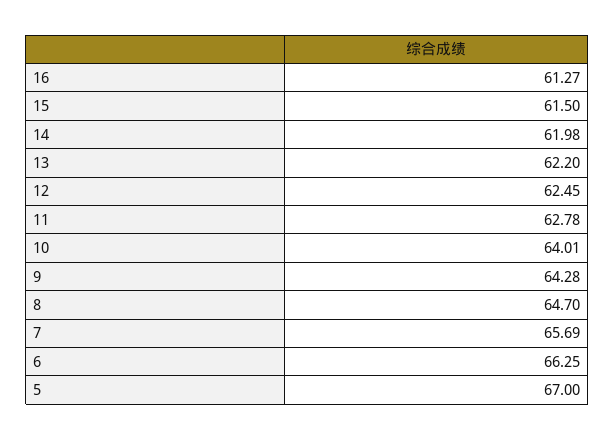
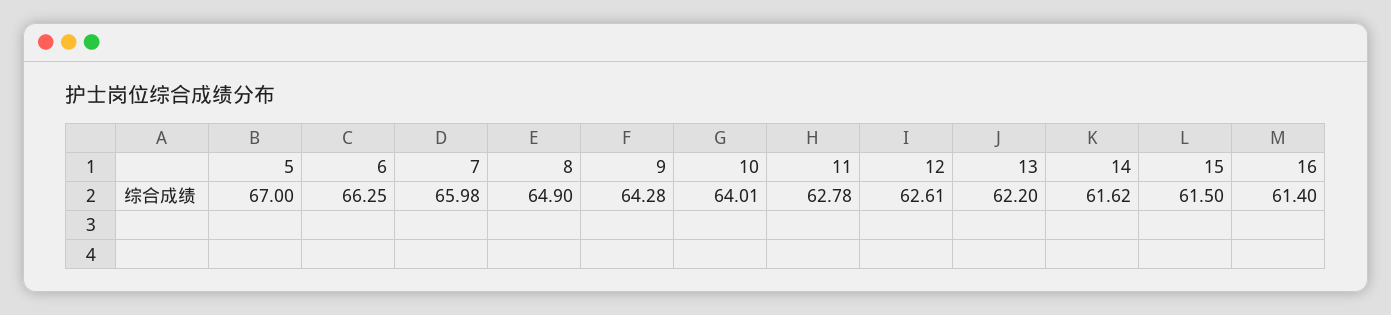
  {
-   "16": 61.27,
+   "16": 61.4,
    "15": 61.5,
-   "14": 61.98,
+   "14": 61.62,
    "13": 62.2,
-   "12": 62.45,
+   "12": 62.61,
    "11": 62.78,
    "10": 64.01,
    "9": 64.28,
-   "8": 64.7,
+   "8": 64.9,
-   "7": 65.69,
+   "7": 65.98,
    "6": 66.25,
    "5": 67
  }

